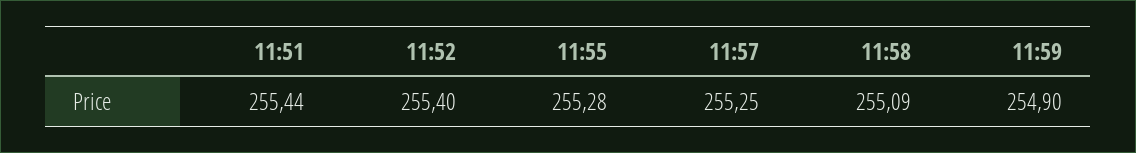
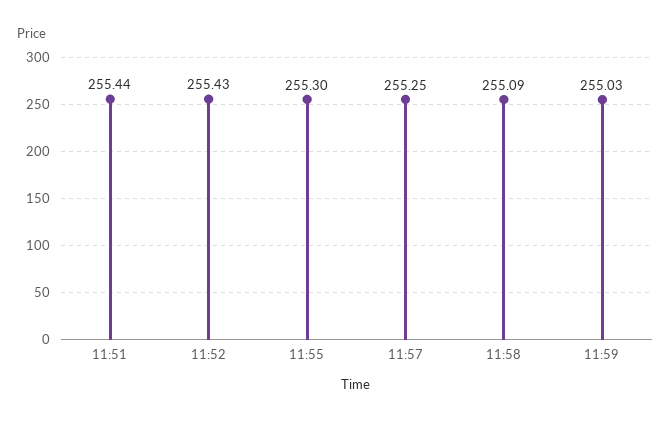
  {
    "11:51": 255.44,
-   "11:52": 255.4,
+   "11:52": 255.43,
-   "11:55": 255.28,
+   "11:55": 255.3,
    "11:57": 255.25,
    "11:58": 255.09,
-   "11:59": 254.9
+   "11:59": 255.03
  }

